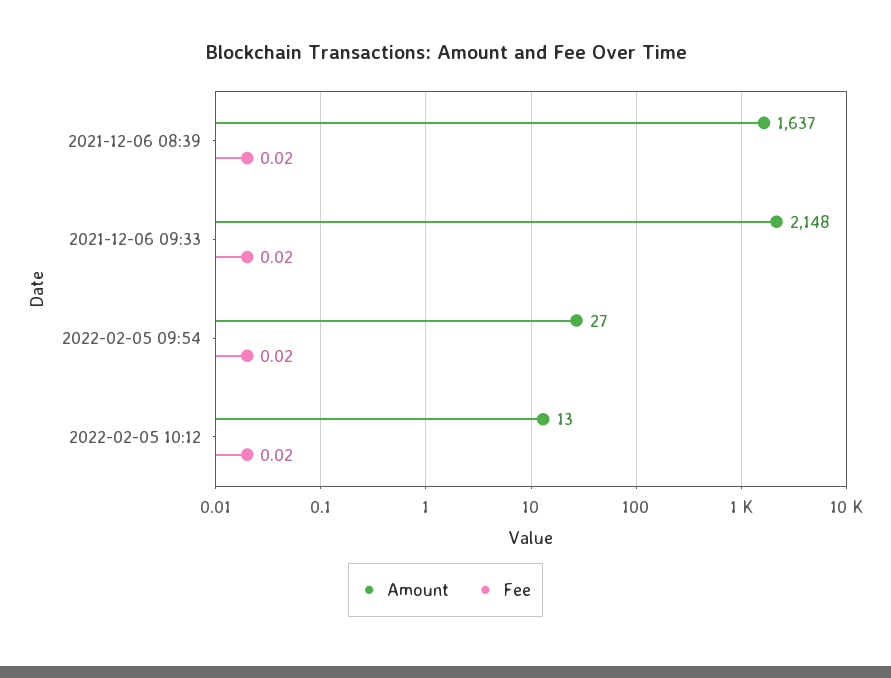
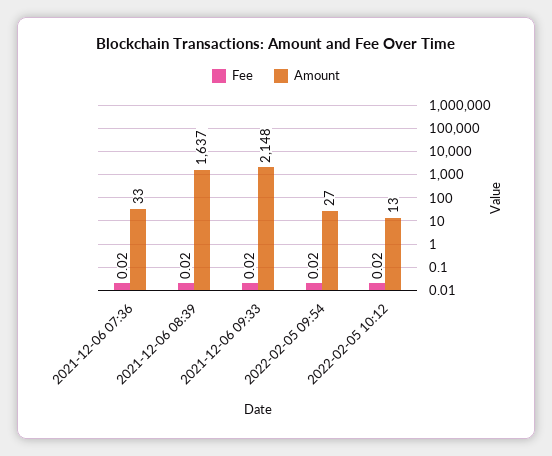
  {
    "Amount": {
      "2021-12-06 08:39": 1637,
      "2021-12-06 09:33": 2148,
      "2022-02-05 09:54": 27,
-     "2022-02-05 10:12": 13
+     "2022-02-05 10:12": 13,
+     "2021-12-06 07:36": 33
    },
    "Fee": {
      "2021-12-06 08:39": 0.02,
      "2021-12-06 09:33": 0.02,
      "2022-02-05 09:54": 0.02,
-     "2022-02-05 10:12": 0.02
+     "2022-02-05 10:12": 0.02,
+     "2021-12-06 07:36": 0.02
    }
  }

